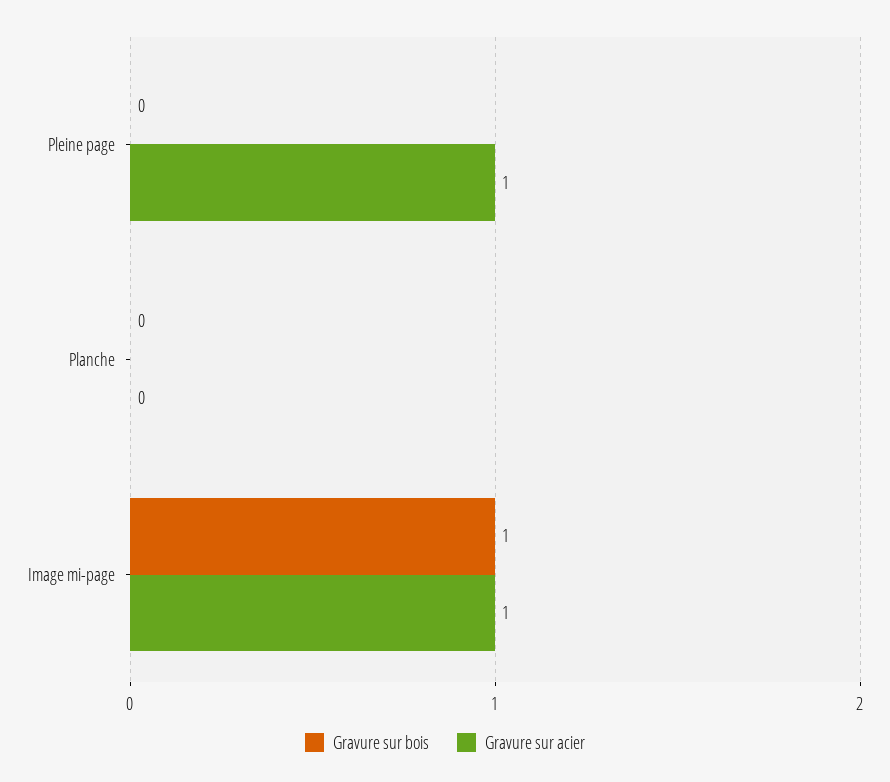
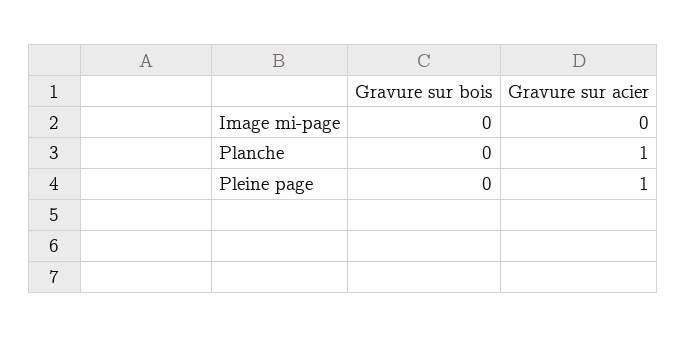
  {
    "Gravure sur bois": {
      "Pleine page": 0,
      "Planche": 0,
-     "Image mi-page": 1
+     "Image mi-page": 0
    },
    "Gravure sur acier": {
      "Pleine page": 1,
-     "Planche": 0,
+     "Planche": 1,
-     "Image mi-page": 1
+     "Image mi-page": 0
    }
  }

